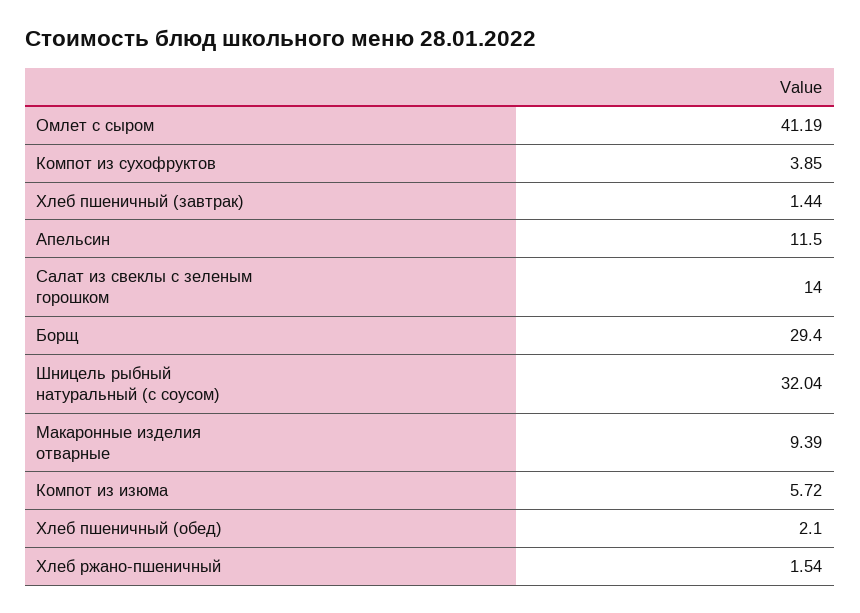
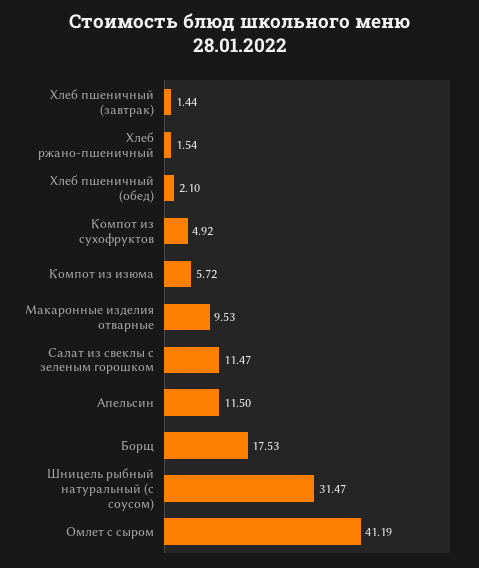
  {
    "Омлет с сыром": 41.19,
-   "Компот из сухофруктов": 3.85,
+   "Компот из сухофруктов": 4.92,
    "Хлеб пшеничный (завтрак)": 1.44,
    "Апельсин": 11.5,
-   "Салат из свеклы с зеленым горошком": 14,
+   "Салат из свеклы с зеленым горошком": 11.47,
-   "Борщ": 29.4,
+   "Борщ": 17.53,
-   "Шницель рыбный натуральный (с соусом)": 32.04,
+   "Шницель рыбный натуральный (с соусом)": 31.47,
-   "Макаронные изделия отварные": 9.39,
+   "Макаронные изделия отварные": 9.53,
    "Компот из изюма": 5.72,
    "Хлеб пшеничный (обед)": 2.1,
    "Хлеб ржано-пшеничный": 1.54
  }

